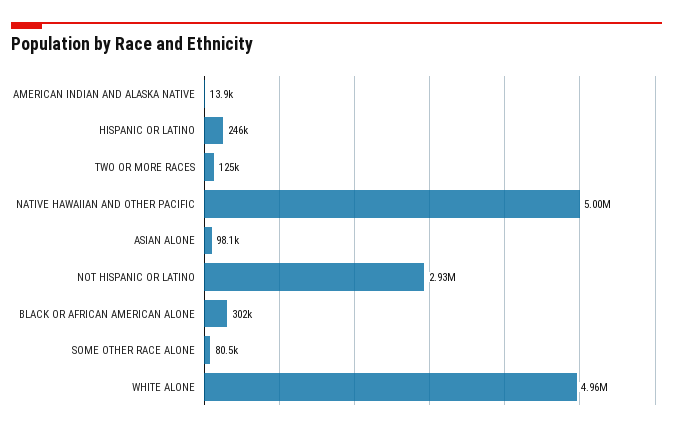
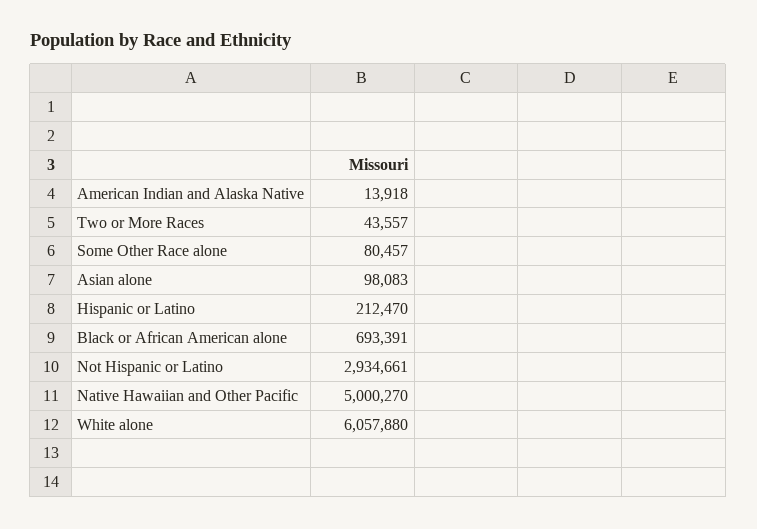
  {
    "AMERICAN INDIAN AND ALASKA NATIVE": 13918,
-   "HISPANIC OR LATINO": 246000,
+   "HISPANIC OR LATINO": 212470,
-   "TWO OR MORE RACES": 125000,
+   "TWO OR MORE RACES": 43557,
    "NATIVE HAWAIIAN AND OTHER PACIFIC": 5000270,
    "ASIAN ALONE": 98083,
    "NOT HISPANIC OR LATINO": 2934661,
-   "BLACK OR AFRICAN AMERICAN ALONE": 302000,
+   "BLACK OR AFRICAN AMERICAN ALONE": 693391,
    "SOME OTHER RACE ALONE": 80457,
-   "WHITE ALONE": 4960000
+   "WHITE ALONE": 6057880
  }

